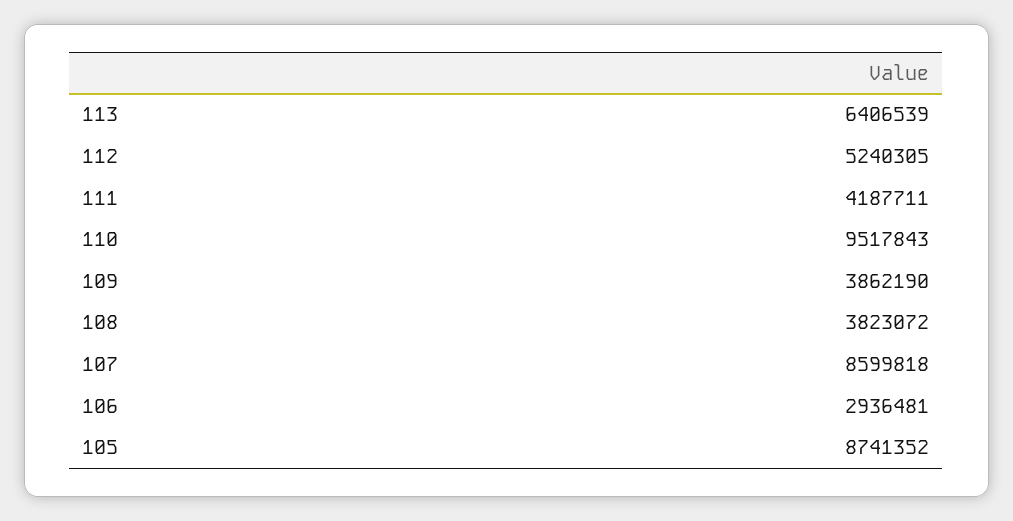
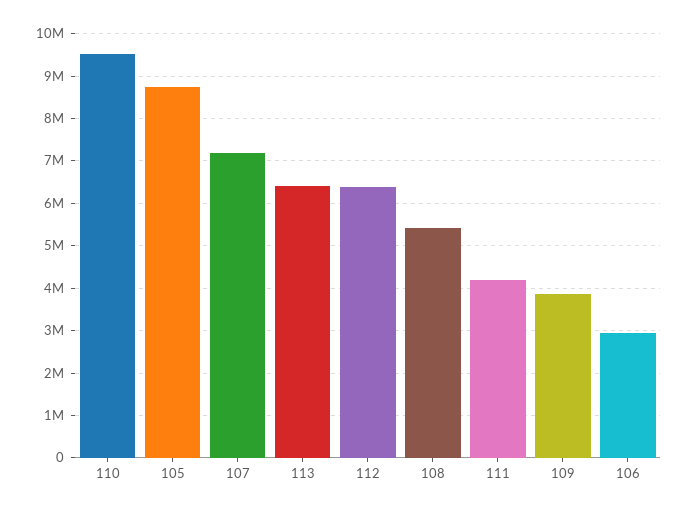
  {
    "113": 6406539,
-   "112": 5240305,
+   "112": 6400000,
    "111": 4187711,
    "110": 9517843,
    "109": 3862190,
-   "108": 3823072,
+   "108": 5400000,
-   "107": 8599818,
+   "107": 7200000,
    "106": 2936481,
    "105": 8741352
  }

